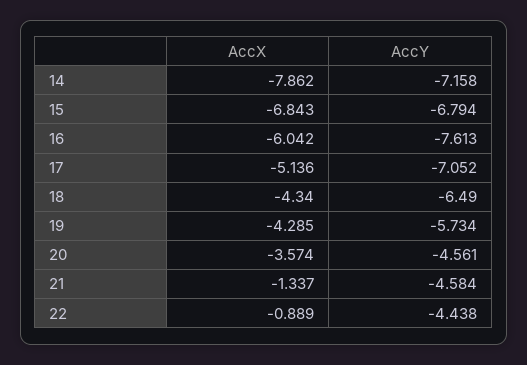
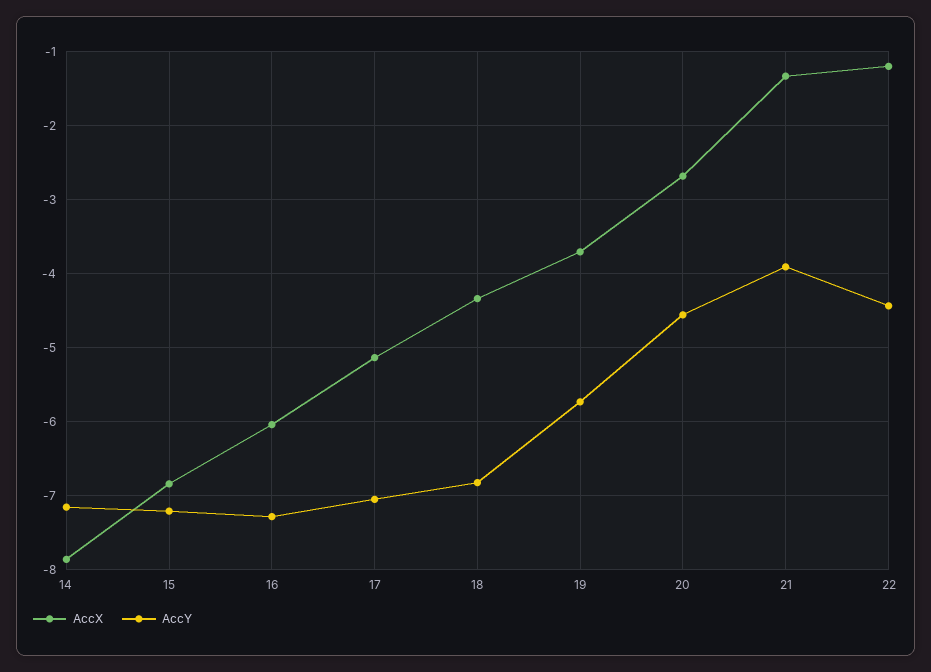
  {
    "AccX": {
      "14": -7.862,
      "15": -6.843,
      "16": -6.042,
      "17": -5.136,
      "18": -4.34,
-     "19": -4.285,
+     "19": -3.7,
-     "20": -3.574,
+     "20": -2.7,
      "21": -1.337,
-     "22": -0.889
+     "22": -1.2
    },
    "AccY": {
      "14": -7.158,
-     "15": -6.794,
+     "15": -7.2,
-     "16": -7.613,
+     "16": -7.3,
      "17": -7.052,
-     "18": -6.49,
+     "18": -6.8,
      "19": -5.734,
      "20": -4.561,
-     "21": -4.584,
+     "21": -3.9,
      "22": -4.438
    }
  }

